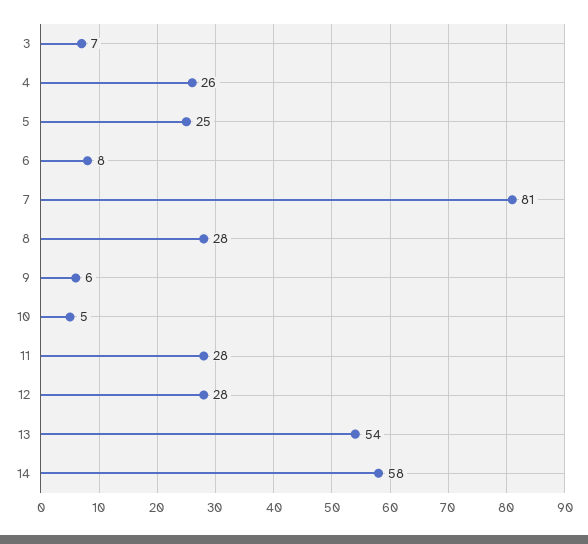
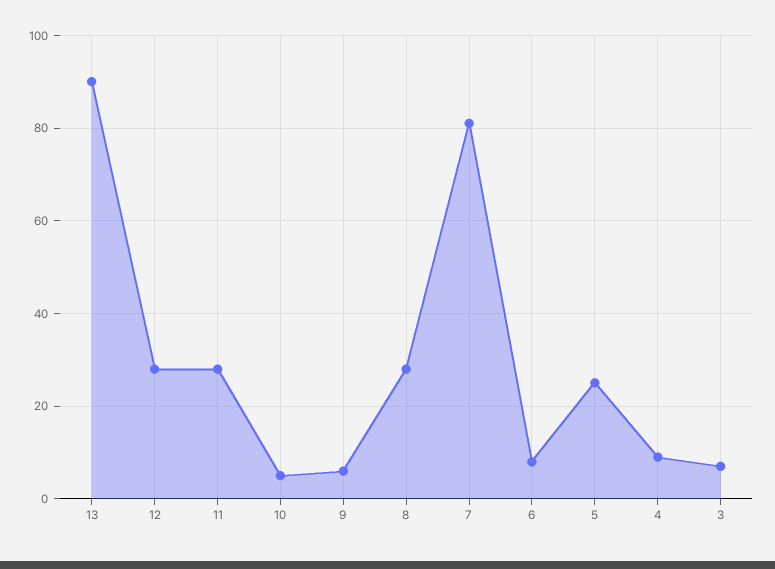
  {
    "3": 7,
-   "4": 26,
+   "4": 10,
    "5": 25,
    "6": 8,
    "7": 81,
    "8": 28,
    "9": 6,
    "10": 5,
    "11": 28,
    "12": 28,
-   "13": 54,
+   "13": 90
-   "14": 58
  }

